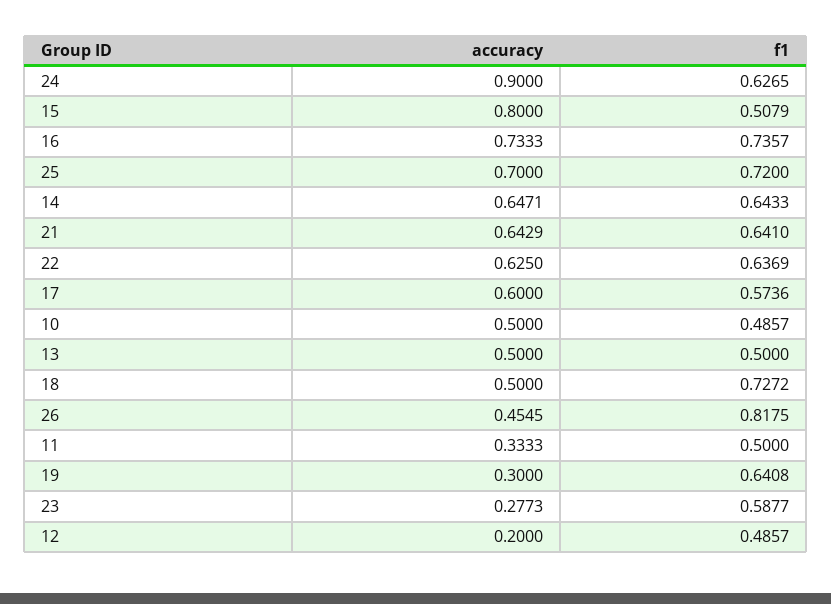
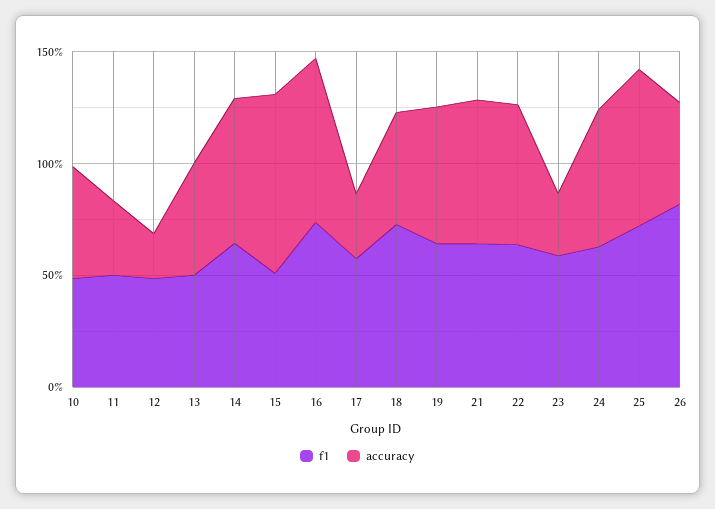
  {
    "accuracy": {
-     "24": 0.9,
+     "24": 0.6,
      "15": 0.8,
      "16": 0.7333,
      "25": 0.7,
      "14": 0.6471,
      "21": 0.6429,
      "22": 0.625,
-     "17": 0.6,
+     "17": 0.3,
      "10": 0.5,
      "13": 0.5,
      "18": 0.5,
      "26": 0.4545,
      "11": 0.3333,
-     "19": 0.3,
+     "19": 0.6,
      "23": 0.2773,
      "12": 0.2
    },
    "f1": {
      "24": 0.6265,
      "15": 0.5079,
      "16": 0.7357,
      "25": 0.72,
      "14": 0.6433,
      "21": 0.641,
      "22": 0.6369,
      "17": 0.5736,
      "10": 0.4857,
      "13": 0.5,
      "18": 0.7272,
      "26": 0.8175,
      "11": 0.5,
      "19": 0.6408,
      "23": 0.5877,
      "12": 0.4857
    }
  }

